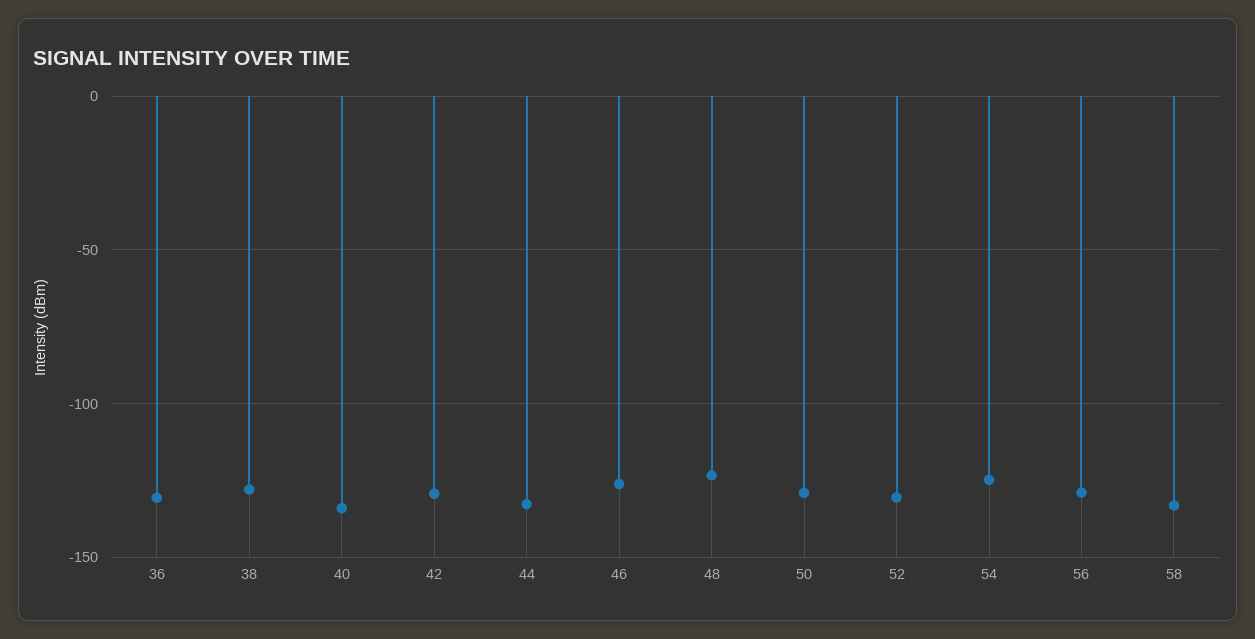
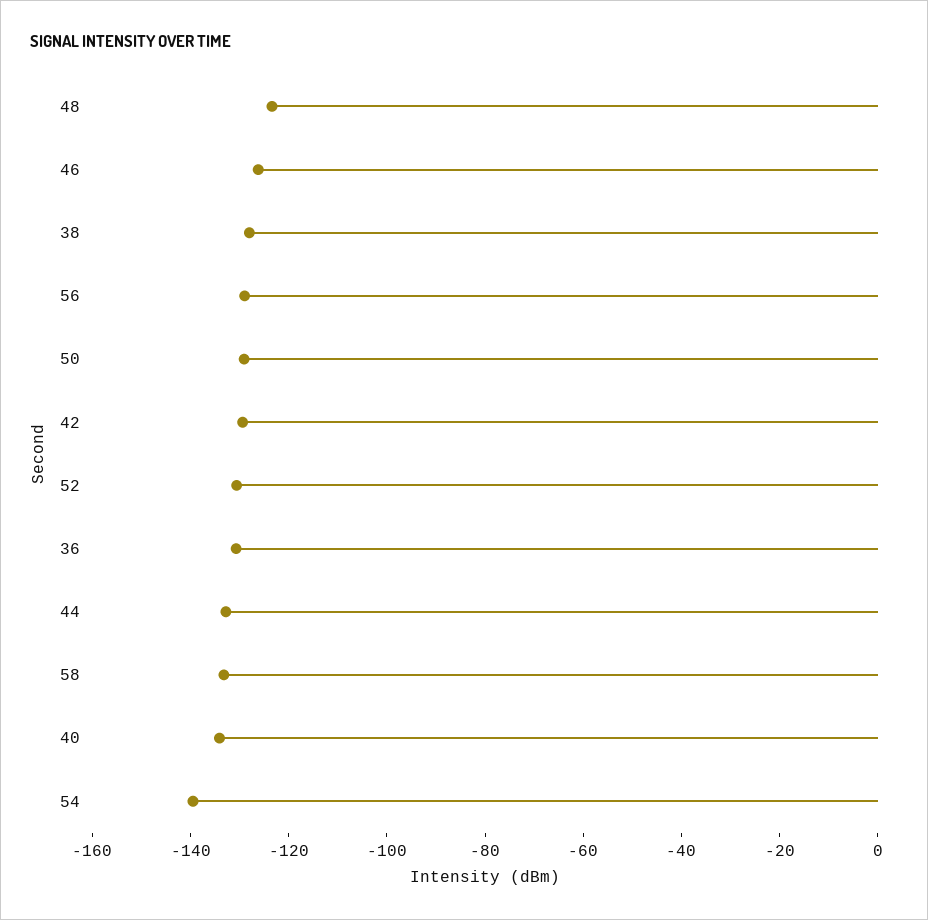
  {
    "36": -130,
    "38": -130,
    "40": -135,
    "42": -130,
    "44": -135,
    "46": -125,
    "48": -125,
    "50": -130,
    "52": -130,
-   "54": -125,
+   "54": -140,
    "56": -130,
    "58": -135
  }

